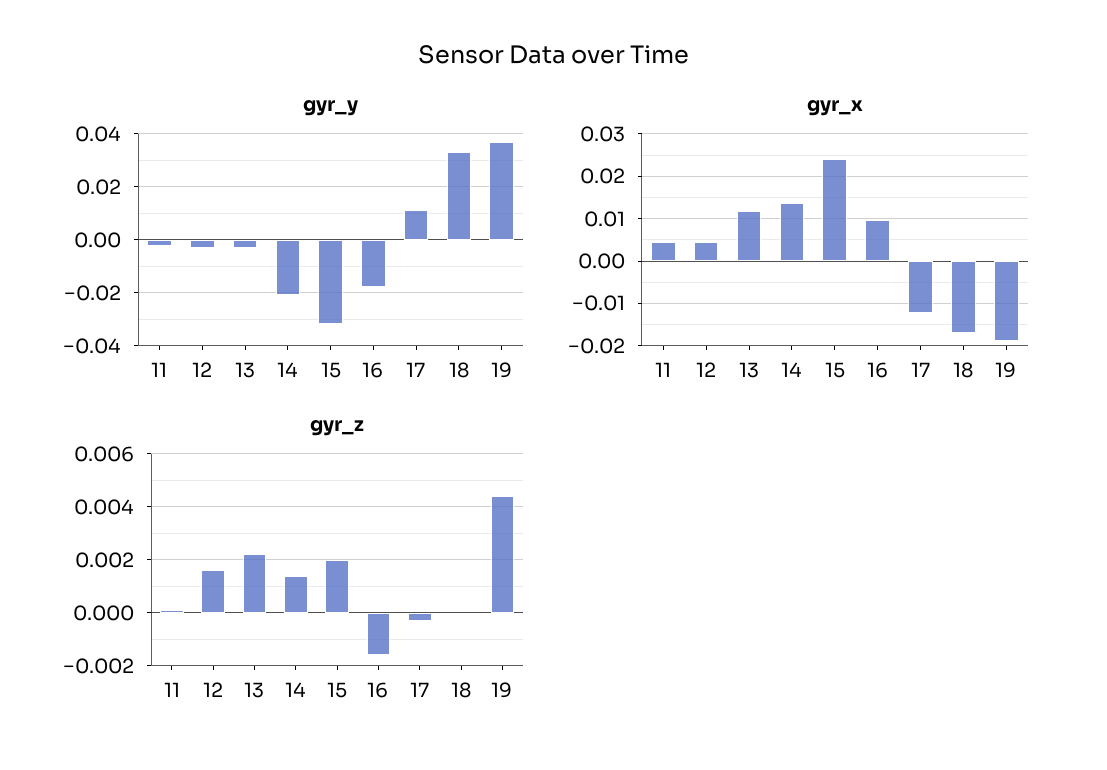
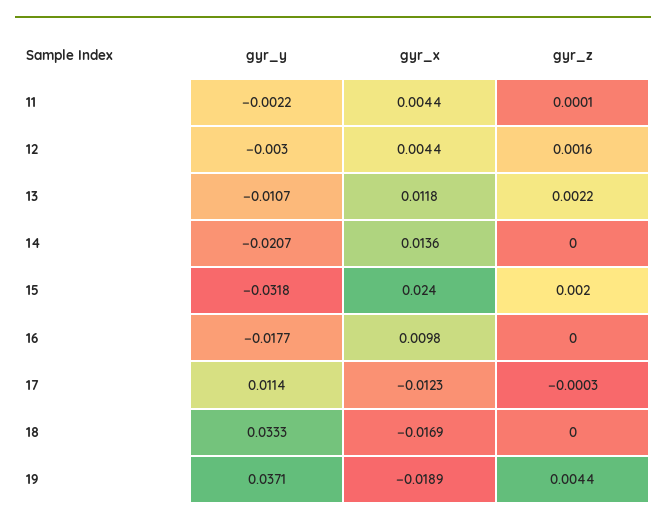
  {
    "gyr_y": {
      "11": -0.0022,
      "12": -0.003,
-     "13": -0.0025,
+     "13": -0.0107,
      "14": -0.0207,
      "15": -0.0318,
      "16": -0.0177,
      "17": 0.0114,
      "18": 0.0333,
      "19": 0.0371
    },
    "gyr_x": {
      "11": 0.0044,
      "12": 0.0044,
      "13": 0.0118,
      "14": 0.0136,
      "15": 0.024,
      "16": 0.0098,
      "17": -0.0123,
      "18": -0.0169,
      "19": -0.0189
    },
    "gyr_z": {
      "11": 0.0001,
      "12": 0.0016,
      "13": 0.0022,
-     "14": 0.0015,
+     "14": 0,
      "15": 0.002,
-     "16": -0.0015,
+     "16": 0,
      "17": -0.0003,
      "18": 0,
      "19": 0.0044
    }
  }

